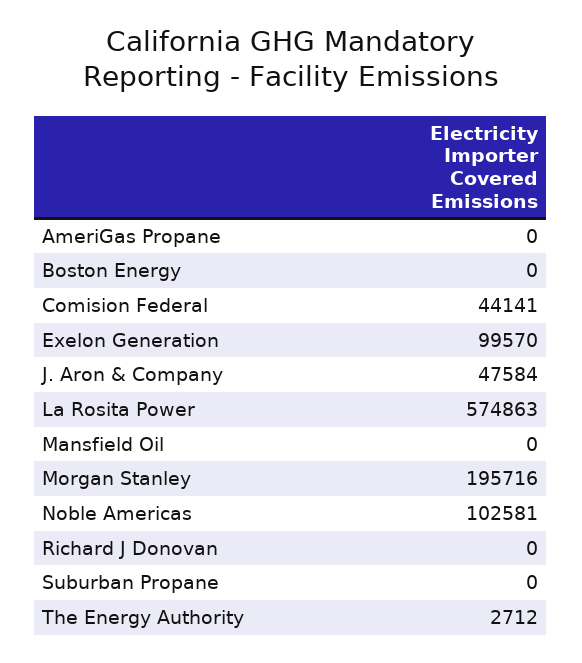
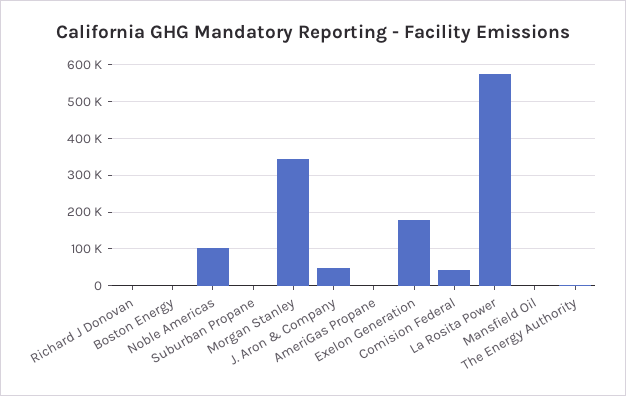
  {
    "AmeriGas Propane": 0,
    "Boston Energy": 0,
    "Comision Federal": 44141,
-   "Exelon Generation": 99570,
+   "Exelon Generation": 180000,
    "J. Aron & Company": 47584,
    "La Rosita Power": 574863,
    "Mansfield Oil": 0,
-   "Morgan Stanley": 195716,
+   "Morgan Stanley": 340000,
    "Noble Americas": 102581,
    "Richard J Donovan": 0,
    "Suburban Propane": 0,
    "The Energy Authority": 2712
  }

